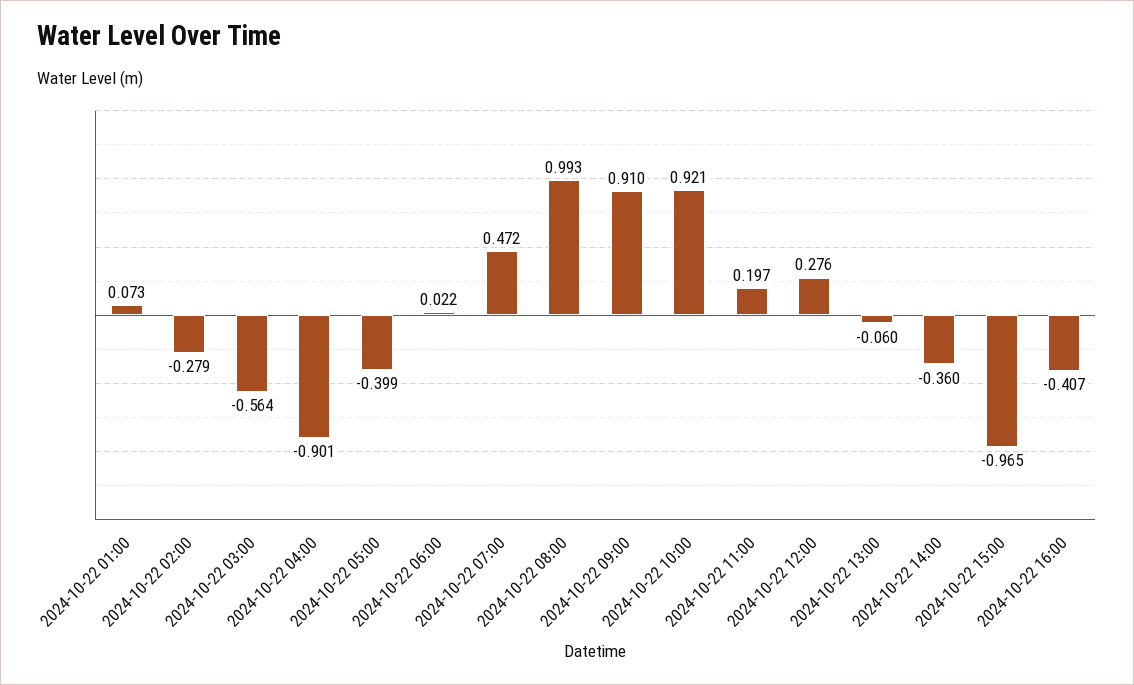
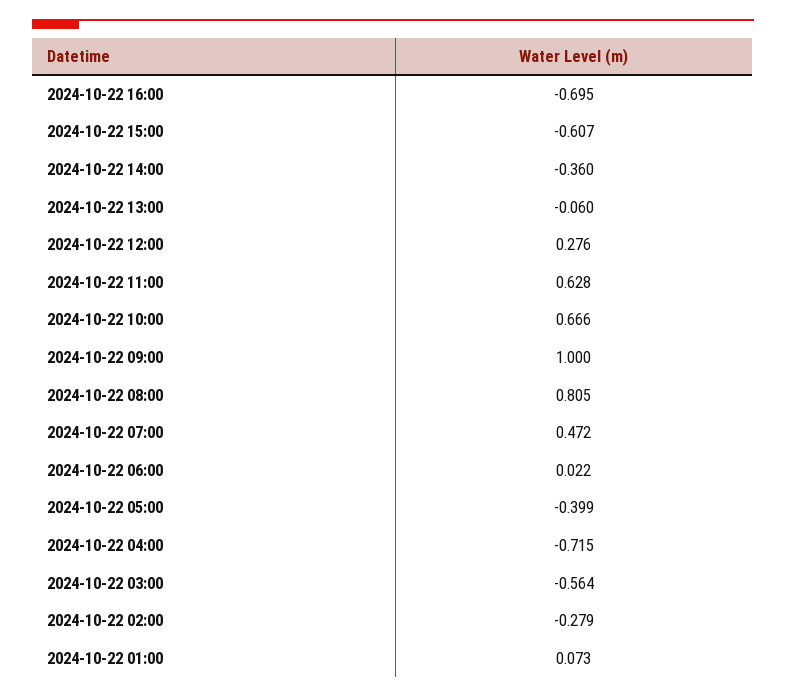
  {
    "2024-10-22 01:00": 0.073,
    "2024-10-22 02:00": -0.279,
    "2024-10-22 03:00": -0.564,
-   "2024-10-22 04:00": -0.901,
+   "2024-10-22 04:00": -0.715,
    "2024-10-22 05:00": -0.399,
    "2024-10-22 06:00": 0.022,
    "2024-10-22 07:00": 0.472,
-   "2024-10-22 08:00": 0.993,
+   "2024-10-22 08:00": 0.805,
-   "2024-10-22 09:00": 0.91,
+   "2024-10-22 09:00": 1,
-   "2024-10-22 10:00": 0.921,
+   "2024-10-22 10:00": 0.666,
-   "2024-10-22 11:00": 0.197,
+   "2024-10-22 11:00": 0.628,
    "2024-10-22 12:00": 0.276,
    "2024-10-22 13:00": -0.06,
    "2024-10-22 14:00": -0.36,
-   "2024-10-22 15:00": -0.965,
+   "2024-10-22 15:00": -0.607,
-   "2024-10-22 16:00": -0.407
+   "2024-10-22 16:00": -0.695
  }

